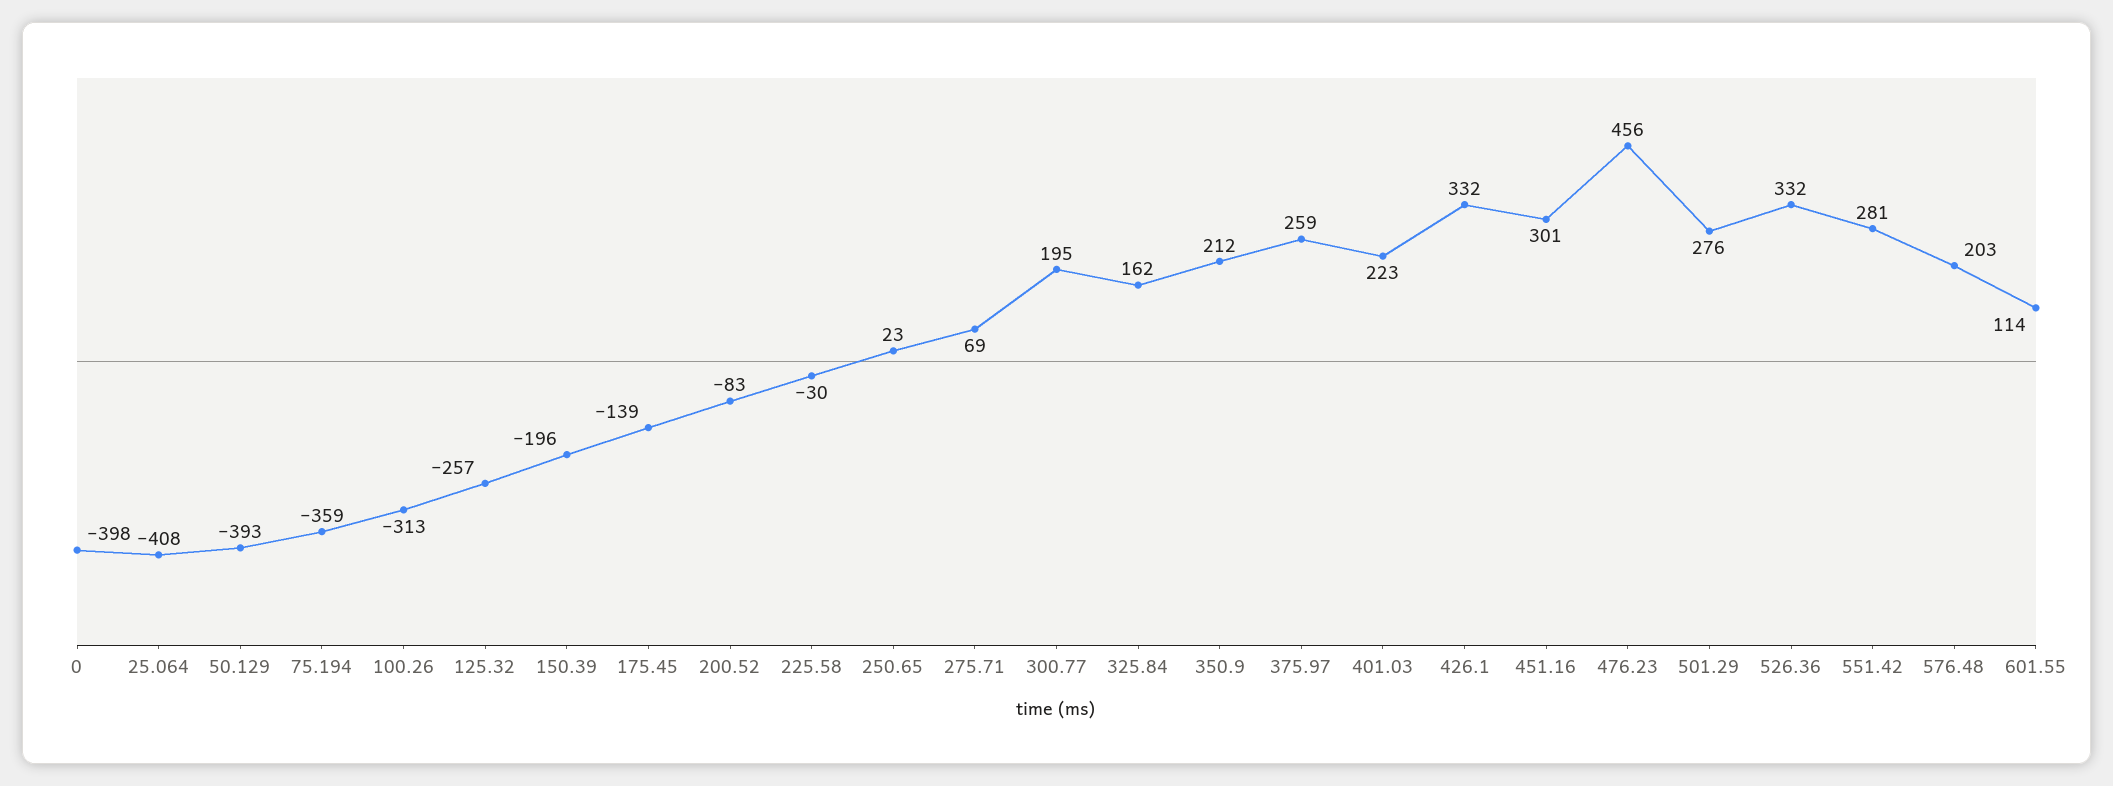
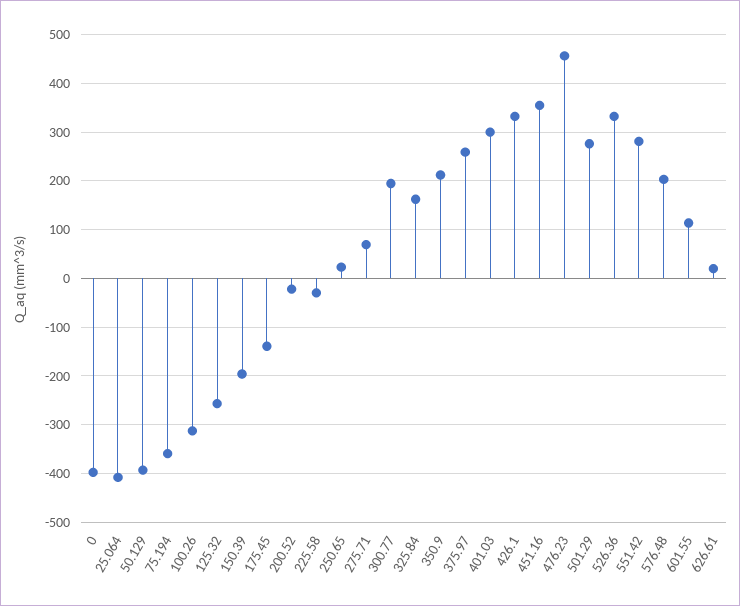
  {
    "0": -398,
    "25.064": -408,
    "50.129": -393,
    "75.194": -359,
    "100.26": -313,
    "125.32": -257,
    "150.39": -196,
    "175.45": -139,
-   "200.52": -83,
+   "200.52": -20,
    "225.58": -30,
    "250.65": 23,
    "275.71": 69,
    "300.77": 195,
    "325.84": 162,
    "350.9": 212,
    "375.97": 259,
-   "401.03": 223,
+   "401.03": 300,
    "426.1": 332,
-   "451.16": 301,
+   "451.16": 360,
    "476.23": 456,
    "501.29": 276,
    "526.36": 332,
    "551.42": 281,
    "576.48": 203,
-   "601.55": 114
+   "601.55": 114,
+   "626.61": 20
  }

